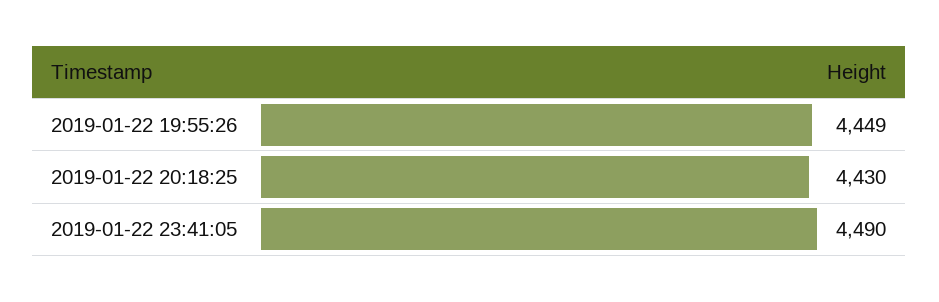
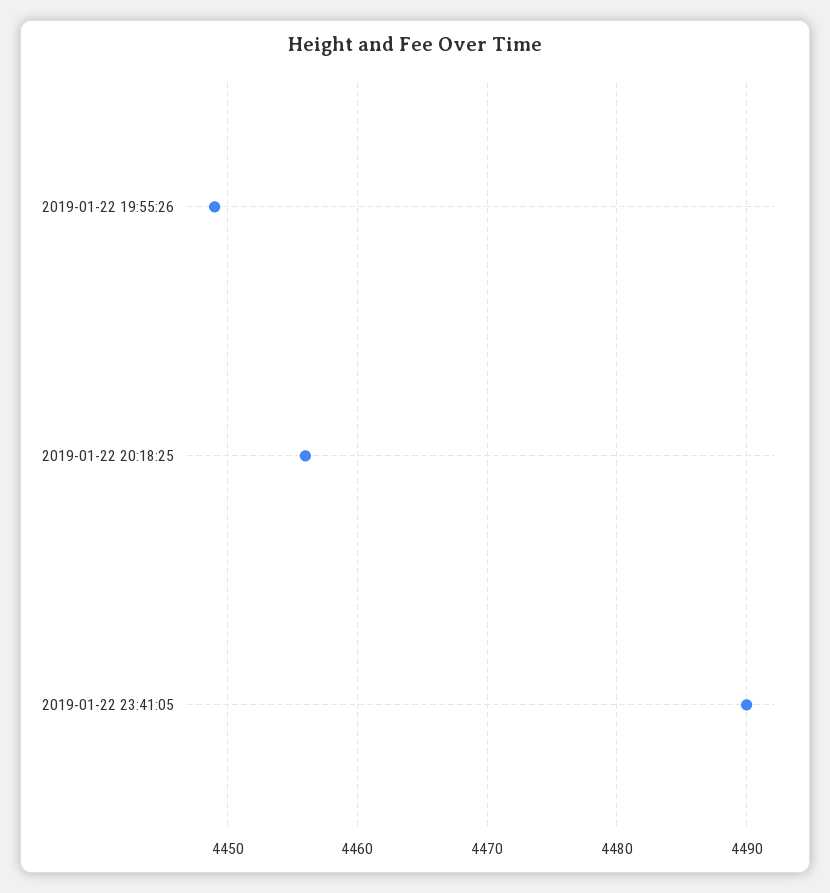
  {
    "2019-01-22 19:55:26": 4449,
-   "2019-01-22 20:18:25": 4430,
+   "2019-01-22 20:18:25": 4456,
    "2019-01-22 23:41:05": 4490
  }

